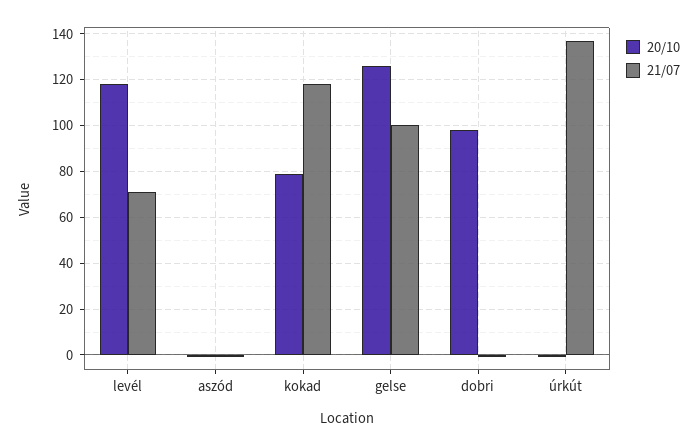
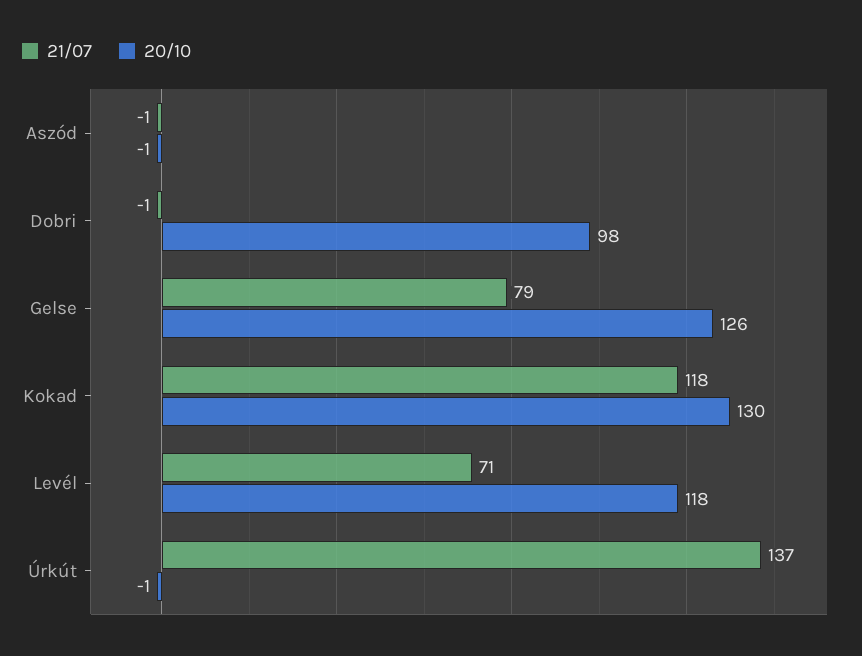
  {
    "20/10": {
      "levél": 118,
      "aszód": -1,
-     "kokad": 80,
+     "kokad": 130,
      "gelse": 126,
      "dobri": 98,
      "úrkút": -1
    },
    "21/07": {
      "levél": 71,
      "aszód": -1,
      "kokad": 118,
-     "gelse": 100,
+     "gelse": 79,
      "dobri": -1,
      "úrkút": 137
    }
  }

